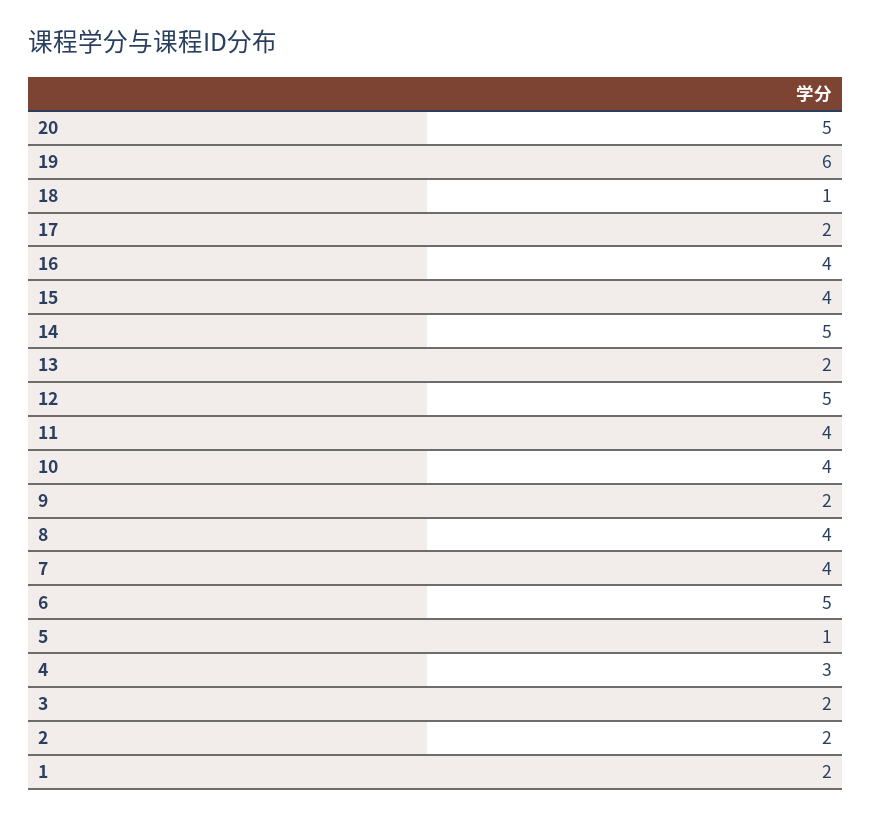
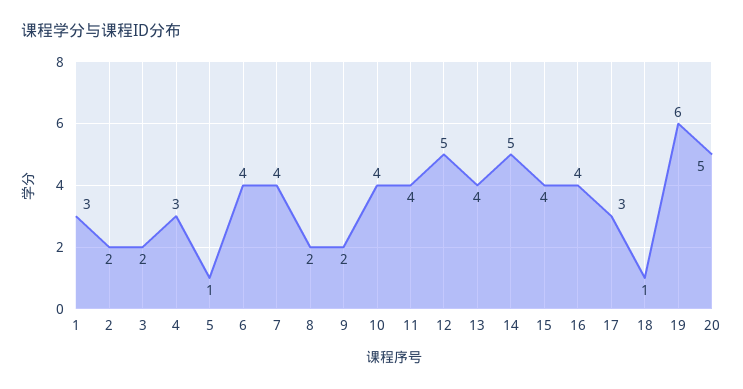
  {
    "20": 5,
    "19": 6,
    "18": 1,
-   "17": 2,
+   "17": 3,
    "16": 4,
    "15": 4,
    "14": 5,
-   "13": 2,
+   "13": 4,
    "12": 5,
    "11": 4,
    "10": 4,
    "9": 2,
-   "8": 4,
+   "8": 2,
    "7": 4,
-   "6": 5,
+   "6": 4,
    "5": 1,
    "4": 3,
    "3": 2,
    "2": 2,
-   "1": 2
+   "1": 3
  }

